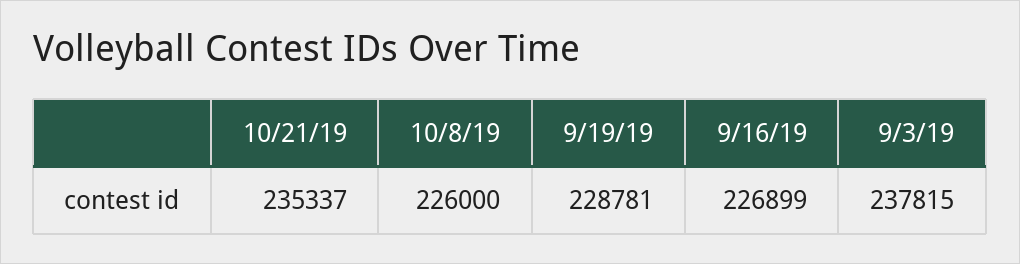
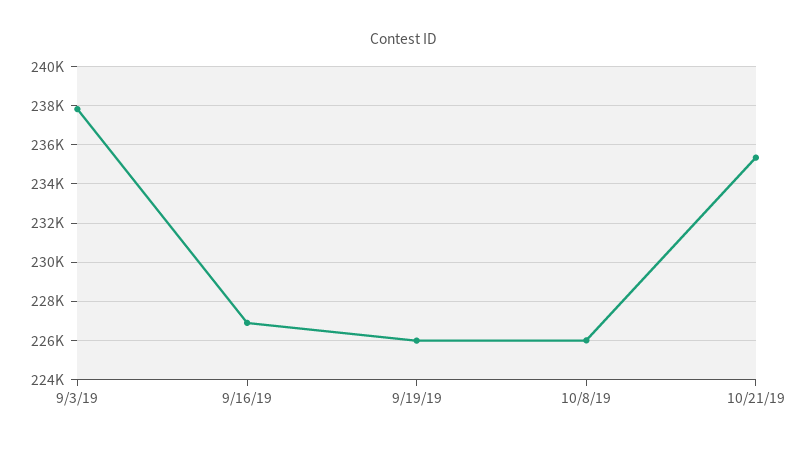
  {
    "10/21/19": 235337,
    "10/8/19": 226000,
-   "9/19/19": 228781,
+   "9/19/19": 226000,
    "9/16/19": 226899,
    "9/3/19": 237815
  }

